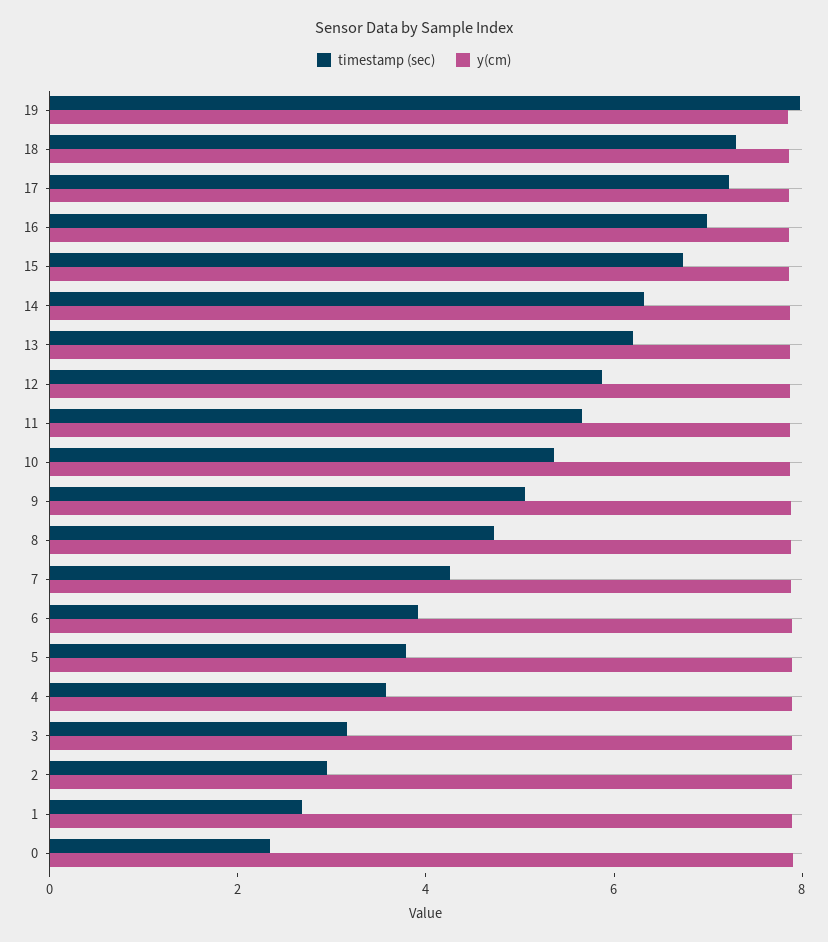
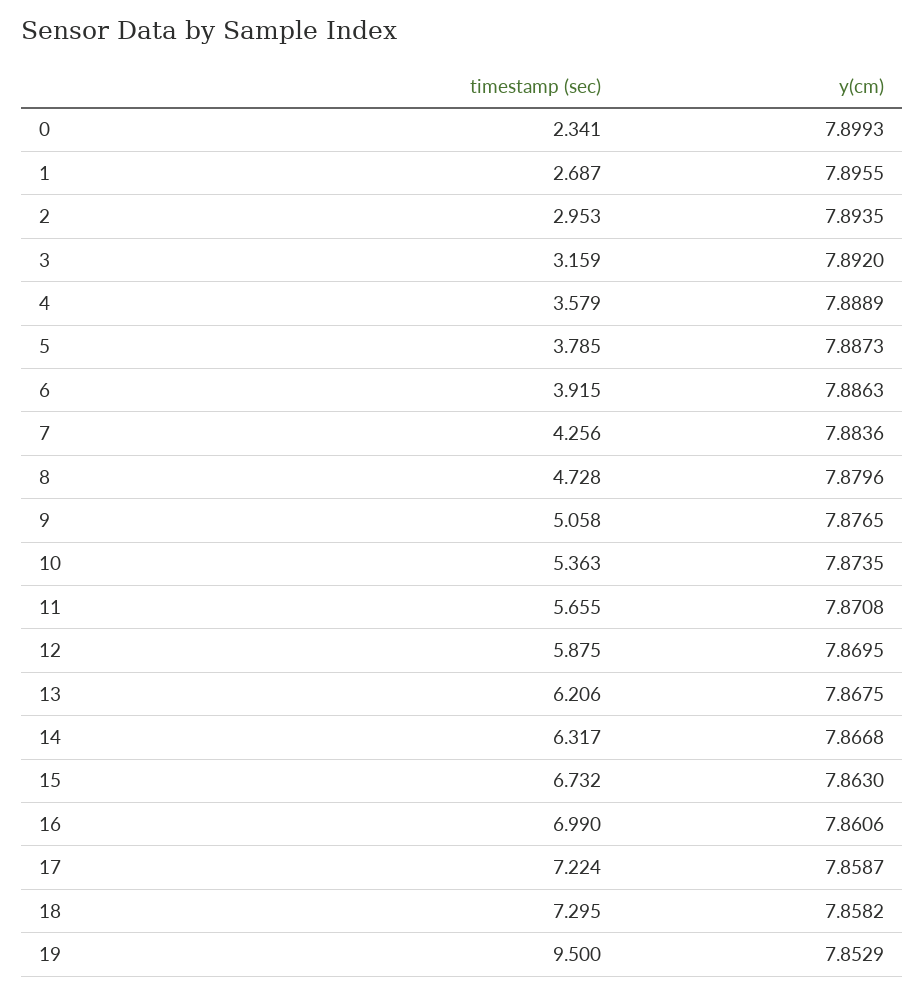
  {
    "timestamp (sec)": {
-     "19": 8,
+     "19": 9.5,
      "18": 7.295,
      "17": 7.224,
      "16": 6.99,
      "15": 6.732,
      "14": 6.317,
      "13": 6.206,
      "12": 5.875,
      "11": 5.655,
      "10": 5.363,
      "9": 5.058,
      "8": 4.728,
      "7": 4.256,
      "6": 3.915,
      "5": 3.785,
      "4": 3.579,
      "3": 3.159,
      "2": 2.953,
      "1": 2.687,
      "0": 2.341
    },
    "y(cm)": {
      "19": 7.8529,
      "18": 7.8582,
      "17": 7.8587,
      "16": 7.8606,
      "15": 7.863,
      "14": 7.8668,
      "13": 7.8675,
      "12": 7.8695,
      "11": 7.8708,
      "10": 7.8735,
      "9": 7.8765,
      "8": 7.8796,
      "7": 7.8836,
      "6": 7.8863,
      "5": 7.8873,
      "4": 7.8889,
      "3": 7.892,
      "2": 7.8935,
      "1": 7.8955,
      "0": 7.8993
    }
  }

